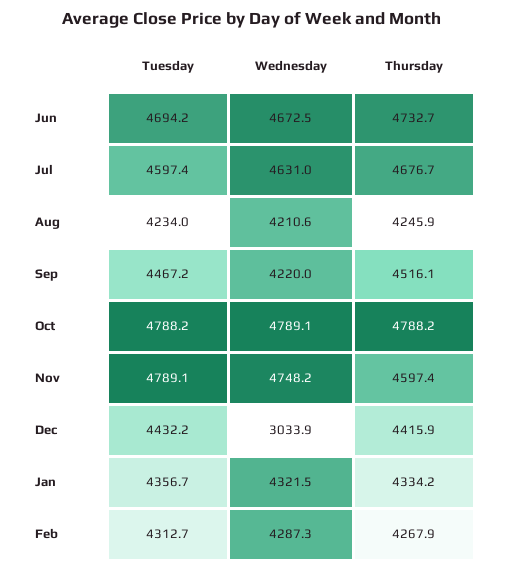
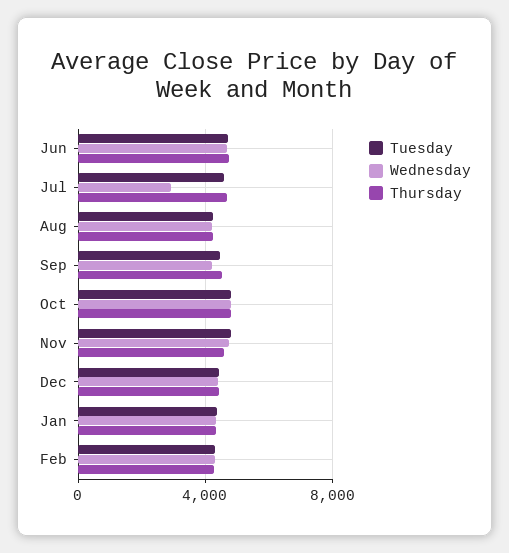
  {
    "Tuesday": {
      "Jun": 4694.2,
      "Jul": 4597.4,
      "Aug": 4234,
      "Sep": 4467.2,
      "Oct": 4788.2,
      "Nov": 4789.1,
      "Dec": 4432.2,
      "Jan": 4356.7,
      "Feb": 4312.7
    },
    "Wednesday": {
      "Jun": 4672.5,
-     "Jul": 4631,
+     "Jul": 3000,
      "Aug": 4210.6,
      "Sep": 4220,
      "Oct": 4789.1,
      "Nov": 4748.2,
-     "Dec": 3033.9,
+     "Dec": 4500,
      "Jan": 4321.5,
      "Feb": 4287.3
    },
    "Thursday": {
      "Jun": 4732.7,
      "Jul": 4676.7,
      "Aug": 4245.9,
      "Sep": 4516.1,
      "Oct": 4788.2,
      "Nov": 4597.4,
      "Dec": 4415.9,
      "Jan": 4334.2,
      "Feb": 4267.9
    }
  }

